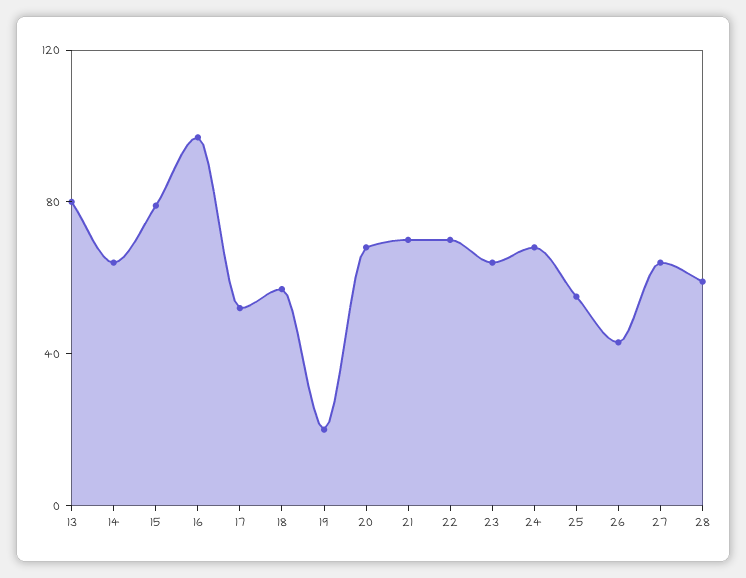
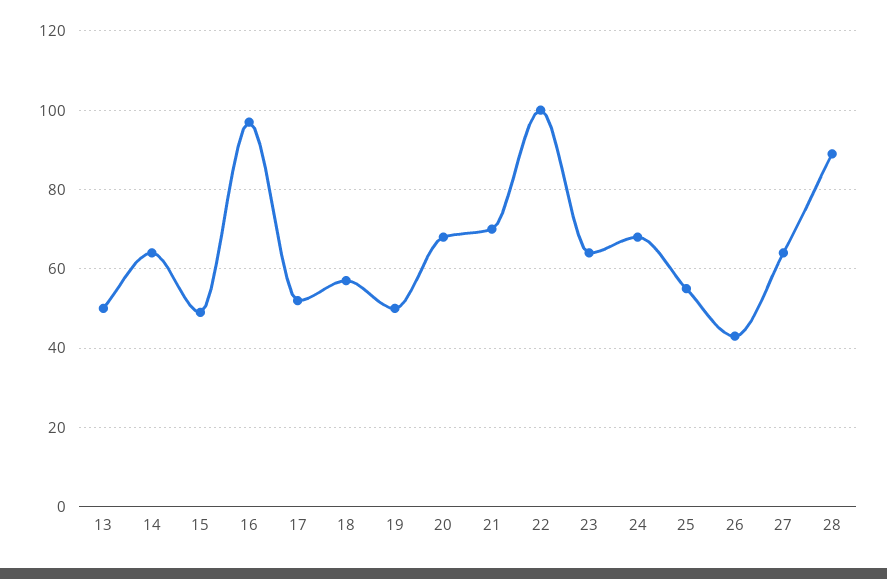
  {
-   "13": 80,
+   "13": 50,
    "14": 65,
-   "15": 80,
+   "15": 50,
    "16": 95,
    "17": 50,
    "18": 55,
-   "19": 20,
+   "19": 50,
    "20": 70,
    "21": 70,
-   "22": 70,
+   "22": 100,
    "23": 65,
    "24": 70,
    "25": 55,
    "26": 45,
    "27": 65,
-   "28": 60
+   "28": 90
  }

